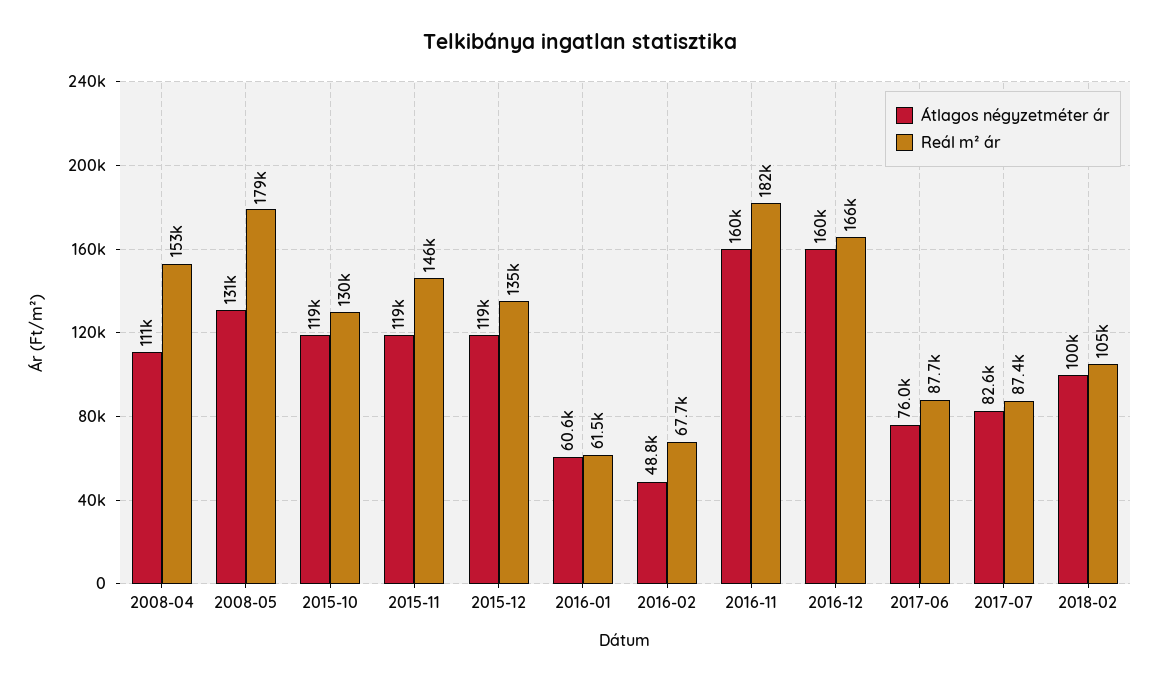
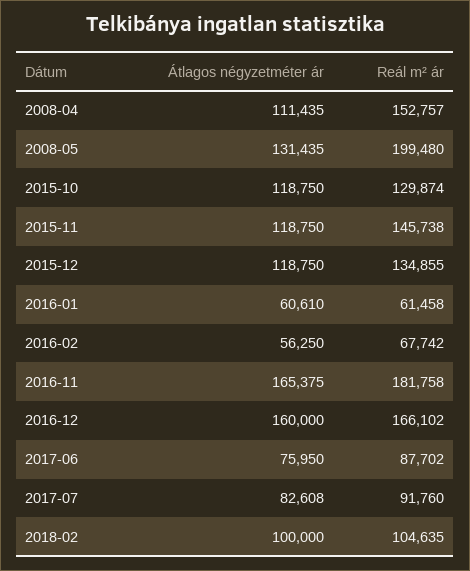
  {
    "Átlagos négyzetméter ár": {
      "2008-04": 111435,
      "2008-05": 131435,
      "2015-10": 118750,
      "2015-11": 118750,
      "2015-12": 118750,
      "2016-01": 60610,
-     "2016-02": 48800,
+     "2016-02": 56250,
-     "2016-11": 160000,
+     "2016-11": 165375,
      "2016-12": 160000,
      "2017-06": 75950,
      "2017-07": 82608,
      "2018-02": 100000
    },
    "Reál m² ár": {
      "2008-04": 152757,
-     "2008-05": 179000,
+     "2008-05": 199480,
      "2015-10": 129874,
      "2015-11": 145738,
      "2015-12": 134855,
      "2016-01": 61458,
      "2016-02": 67742,
      "2016-11": 181758,
      "2016-12": 166102,
      "2017-06": 87702,
-     "2017-07": 87400,
+     "2017-07": 91760,
      "2018-02": 104635
    }
  }

